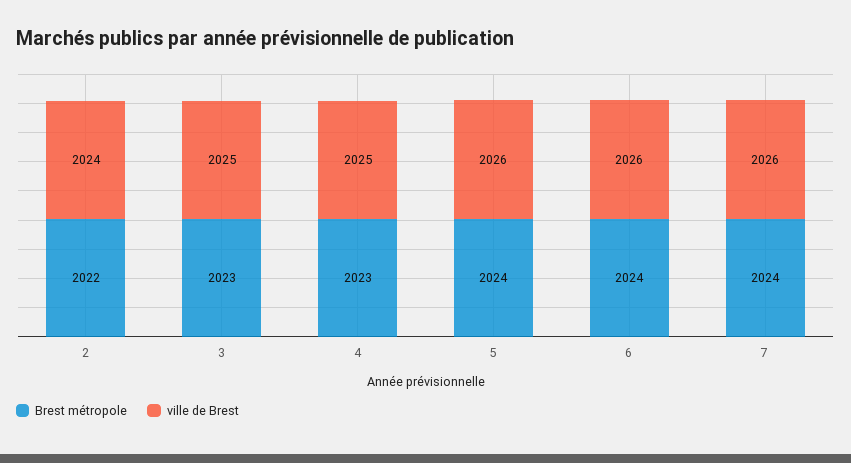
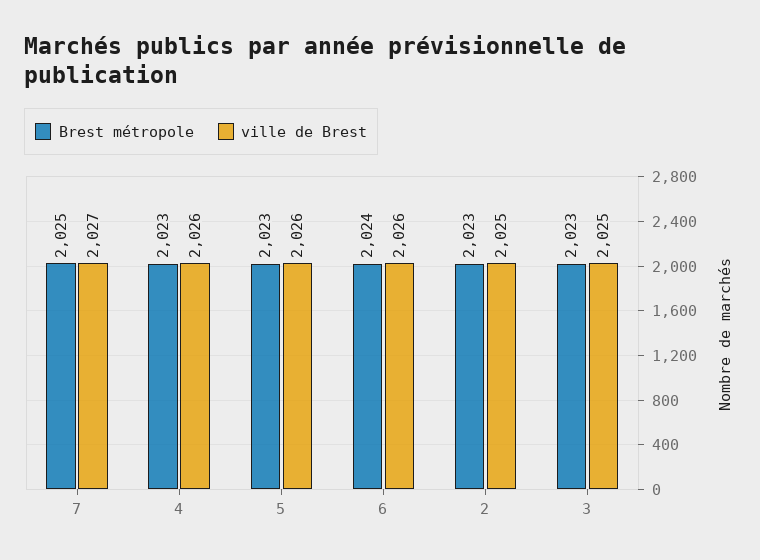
  {
    "Brest métropole": {
-     "2": 2022,
+     "2": 2023,
      "3": 2023,
      "4": 2023,
-     "5": 2024,
+     "5": 2023,
      "6": 2024,
-     "7": 2024
+     "7": 2025
    },
    "ville de Brest": {
-     "2": 2024,
+     "2": 2025,
      "3": 2025,
-     "4": 2025,
+     "4": 2026,
      "5": 2026,
      "6": 2026,
-     "7": 2026
+     "7": 2027
    }
  }

